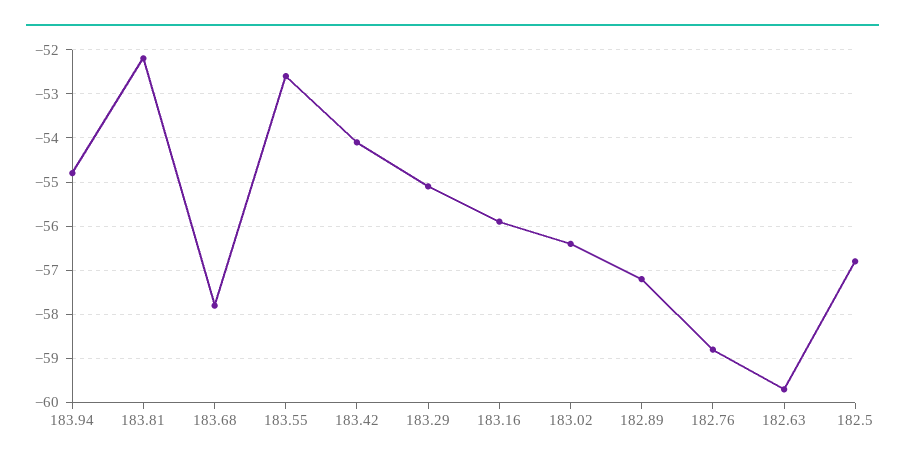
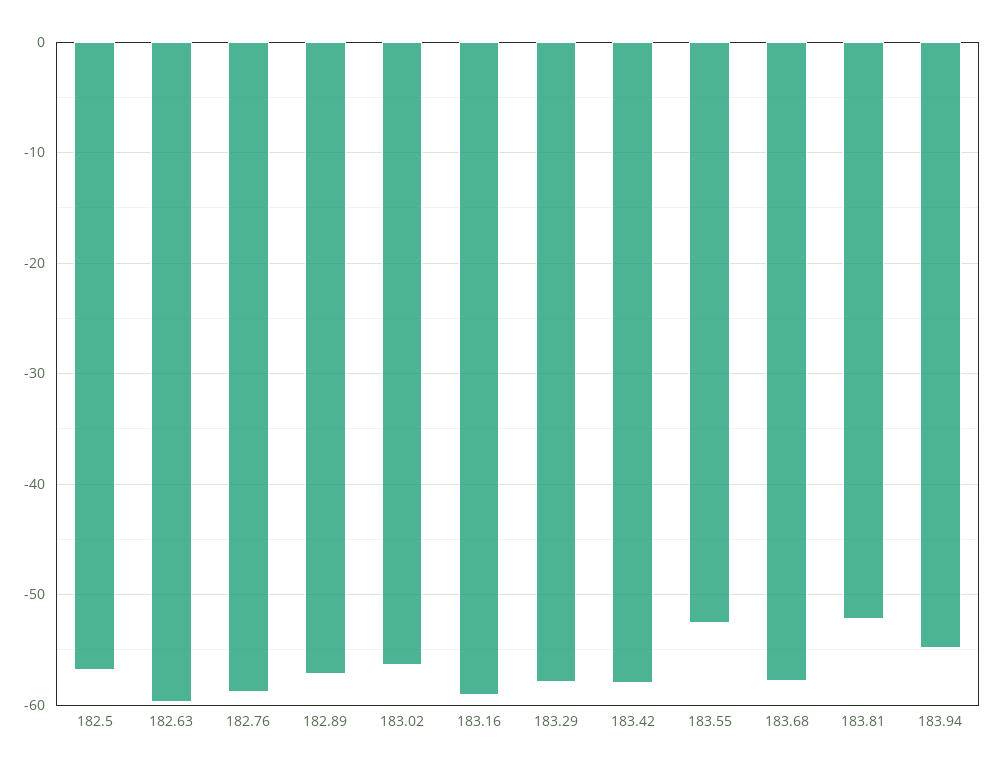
  {
    "183.94": -55,
    "183.81": -52,
    "183.68": -58,
    "183.55": -52.5,
-   "183.42": -54,
+   "183.42": -58,
-   "183.29": -55,
+   "183.29": -58,
-   "183.16": -56,
+   "183.16": -59,
    "183.02": -56.5,
    "182.89": -57,
    "182.76": -59,
    "182.63": -59.5,
    "182.5": -57
  }

